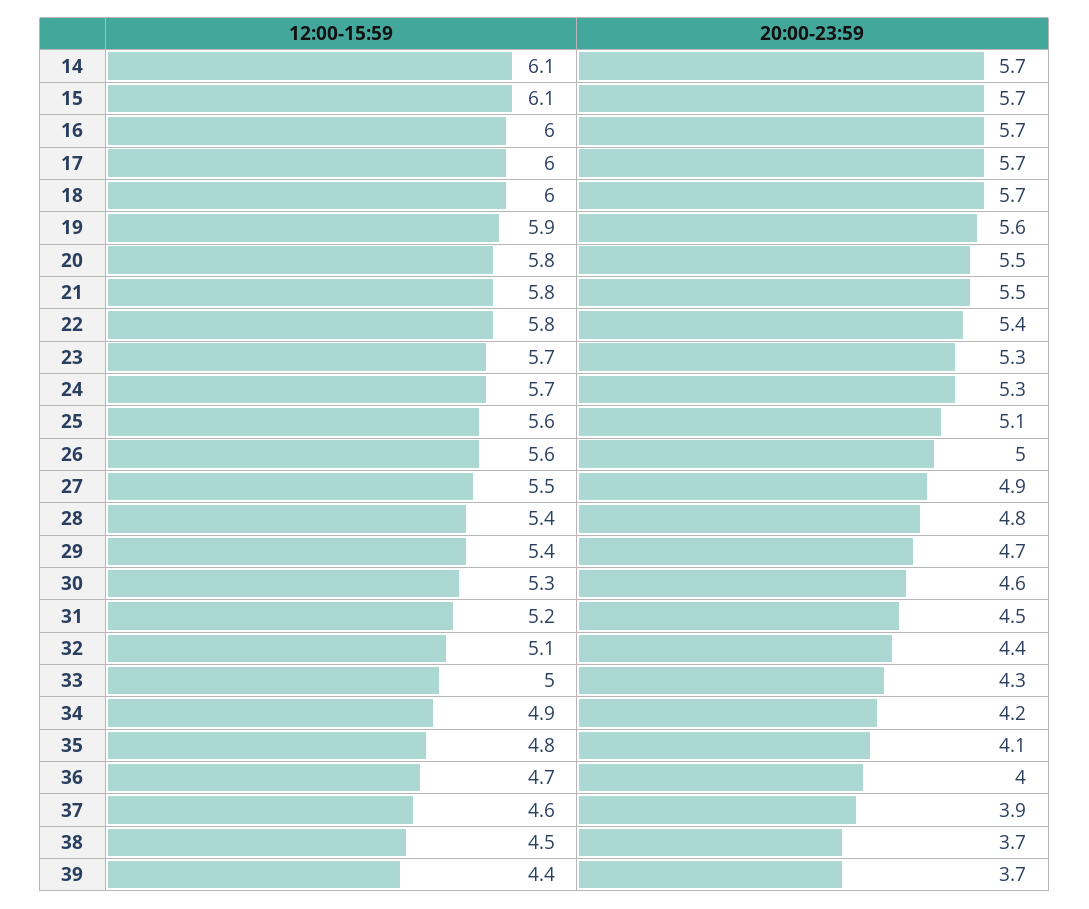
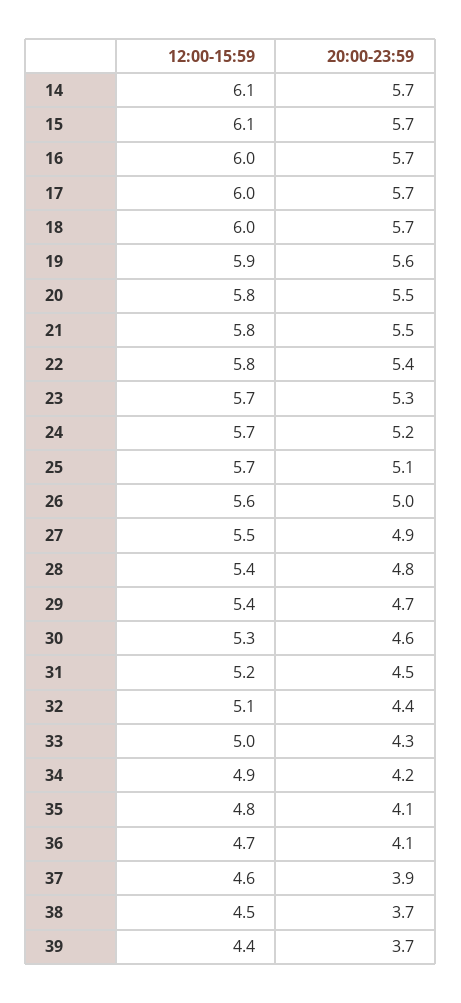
  {
    "12:00-15:59": {
      "14": 6.1,
      "15": 6.1,
      "16": 6,
      "17": 6,
      "18": 6,
      "19": 5.9,
      "20": 5.8,
      "21": 5.8,
      "22": 5.8,
      "23": 5.7,
      "24": 5.7,
-     "25": 5.6,
+     "25": 5.7,
      "26": 5.6,
      "27": 5.5,
      "28": 5.4,
      "29": 5.4,
      "30": 5.3,
      "31": 5.2,
      "32": 5.1,
      "33": 5,
      "34": 4.9,
      "35": 4.8,
      "36": 4.7,
      "37": 4.6,
      "38": 4.5,
      "39": 4.4
    },
    "20:00-23:59": {
      "14": 5.7,
      "15": 5.7,
      "16": 5.7,
      "17": 5.7,
      "18": 5.7,
      "19": 5.6,
      "20": 5.5,
      "21": 5.5,
      "22": 5.4,
      "23": 5.3,
-     "24": 5.3,
+     "24": 5.2,
      "25": 5.1,
      "26": 5,
      "27": 4.9,
      "28": 4.8,
      "29": 4.7,
      "30": 4.6,
      "31": 4.5,
      "32": 4.4,
      "33": 4.3,
      "34": 4.2,
      "35": 4.1,
-     "36": 4,
+     "36": 4.1,
      "37": 3.9,
      "38": 3.7,
      "39": 3.7
    }
  }

